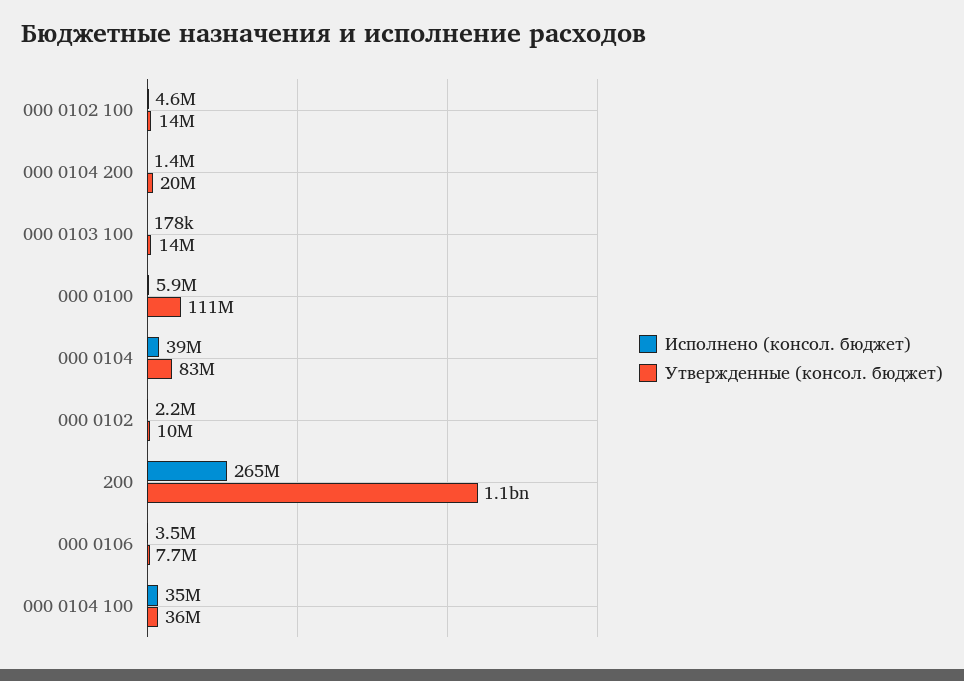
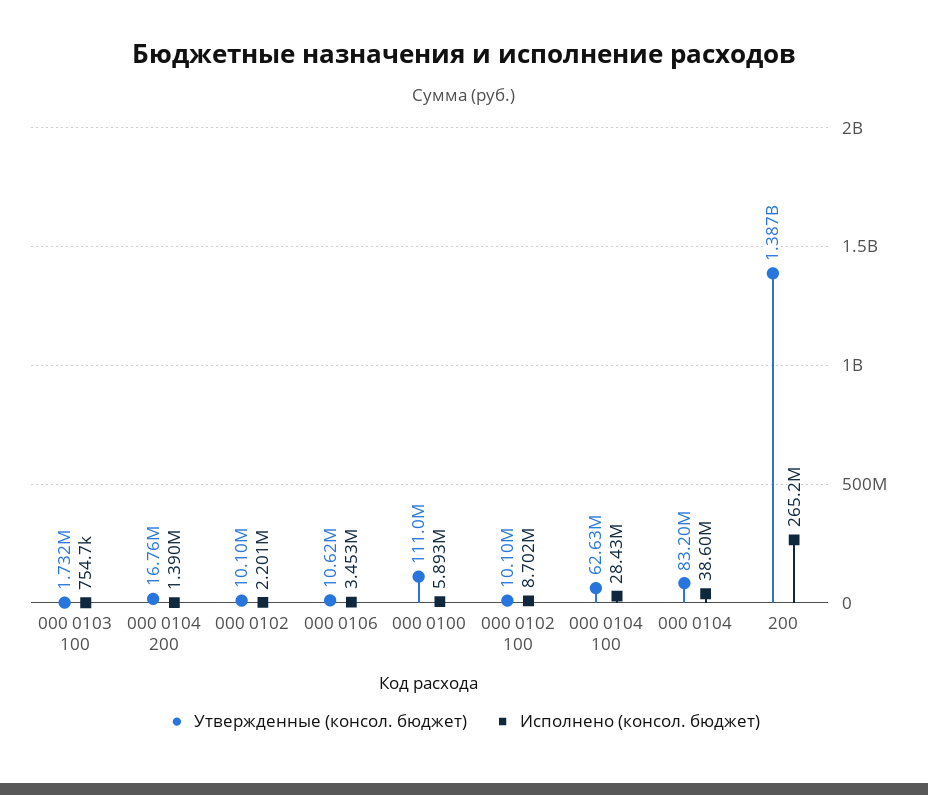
  {
    "Исполнено (консол. бюджет)": {
-     "000 0102 100": 4600000,
+     "000 0102 100": 8702000,
      "000 0104 200": 1390000,
-     "000 0103 100": 178000,
+     "000 0103 100": 754700,
      "000 0100": 5893000,
      "000 0104": 38600000,
      "000 0102": 2201000,
      "200": 265200000,
      "000 0106": 3453000,
-     "000 0104 100": 35000000
+     "000 0104 100": 28430000
    },
    "Утвержденные (консол. бюджет)": {
-     "000 0102 100": 14000000,
+     "000 0102 100": 10100000,
-     "000 0104 200": 20000000,
+     "000 0104 200": 16760000,
-     "000 0103 100": 14000000,
+     "000 0103 100": 1732000,
      "000 0100": 111000000,
      "000 0104": 83200000,
      "000 0102": 10100000,
-     "200": 1100000000,
+     "200": 1387000000,
-     "000 0106": 7700000,
+     "000 0106": 10620000,
-     "000 0104 100": 36000000
+     "000 0104 100": 62630000
    }
  }

